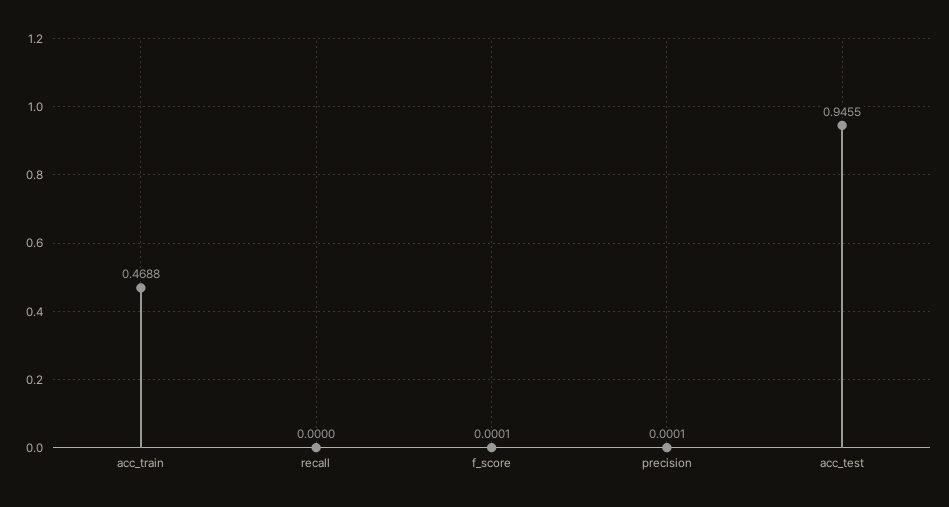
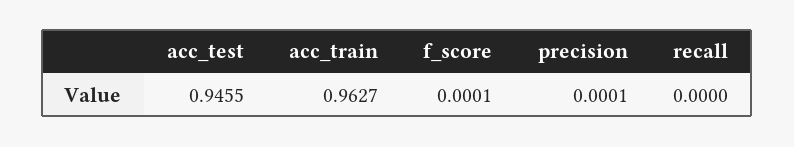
  {
-   "acc_train": 0.4688,
+   "acc_train": 0.9627,
    "recall": 0,
    "f_score": 0.0001,
    "precision": 0.0001,
    "acc_test": 0.9455
  }

